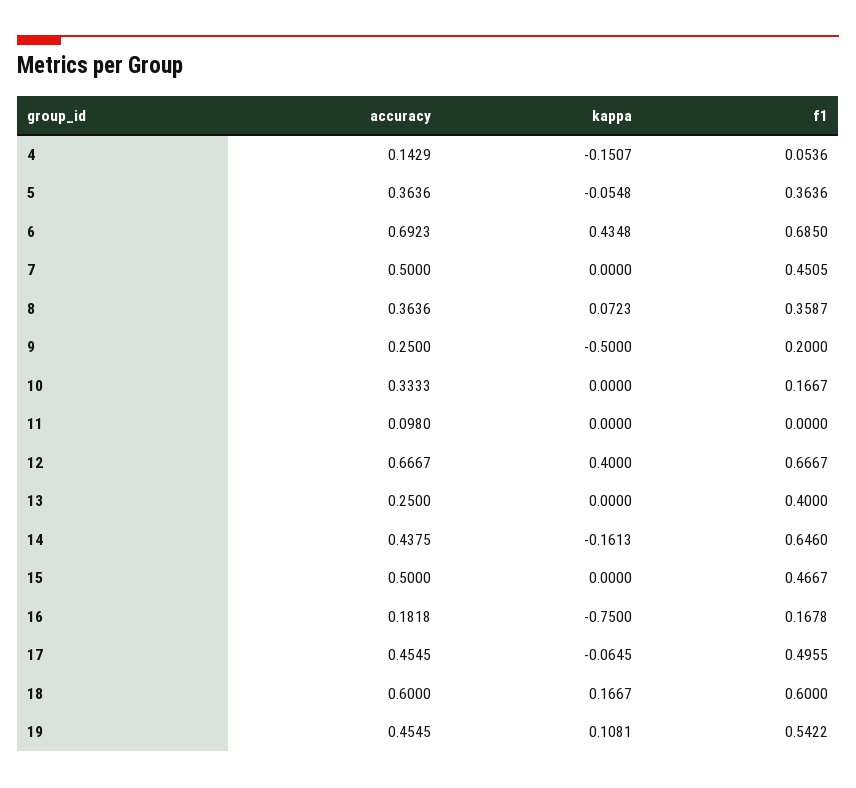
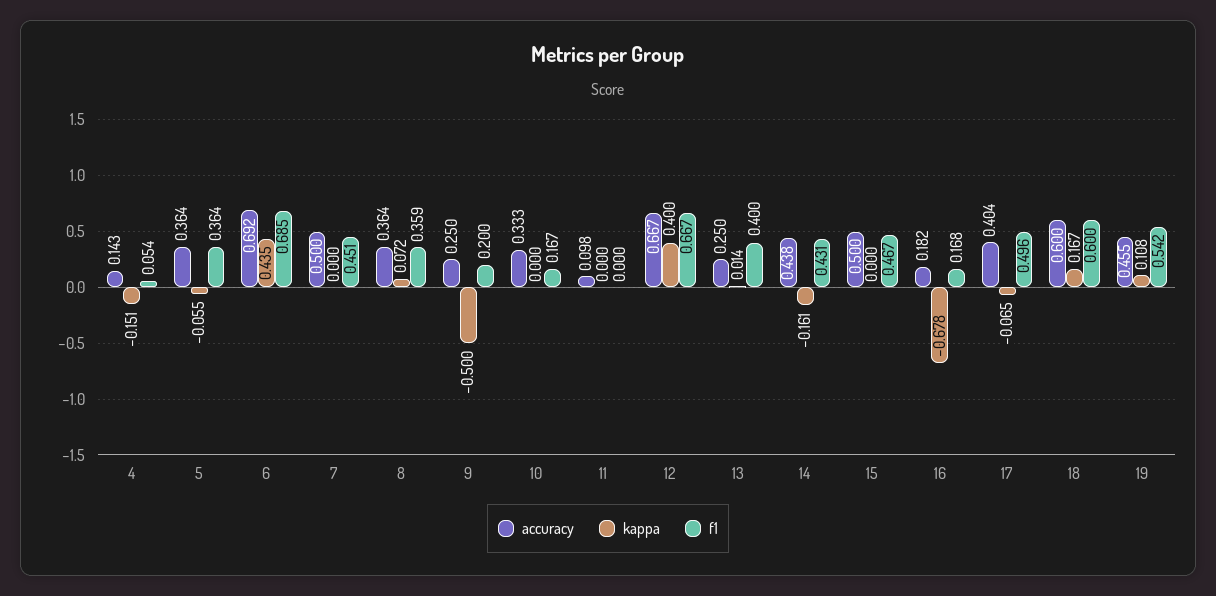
  {
    "accuracy": {
      "4": 0.1429,
      "5": 0.3636,
      "6": 0.6923,
      "7": 0.5,
      "8": 0.3636,
      "9": 0.25,
      "10": 0.3333,
      "11": 0.098,
      "12": 0.6667,
      "13": 0.25,
      "14": 0.4375,
      "15": 0.5,
      "16": 0.1818,
-     "17": 0.4545,
+     "17": 0.404,
      "18": 0.6,
      "19": 0.4545
    },
    "kappa": {
      "4": -0.1507,
      "5": -0.0548,
      "6": 0.4348,
      "7": 0,
      "8": 0.0723,
      "9": -0.5,
      "10": 0,
      "11": 0,
      "12": 0.4,
-     "13": 0,
+     "13": 0.014,
      "14": -0.1613,
      "15": 0,
-     "16": -0.75,
+     "16": -0.678,
      "17": -0.0645,
      "18": 0.1667,
      "19": 0.1081
    },
    "f1": {
      "4": 0.0536,
      "5": 0.3636,
      "6": 0.685,
      "7": 0.4505,
      "8": 0.3587,
      "9": 0.2,
      "10": 0.1667,
      "11": 0,
      "12": 0.6667,
      "13": 0.4,
-     "14": 0.646,
+     "14": 0.431,
      "15": 0.4667,
      "16": 0.1678,
      "17": 0.4955,
      "18": 0.6,
      "19": 0.5422
    }
  }

